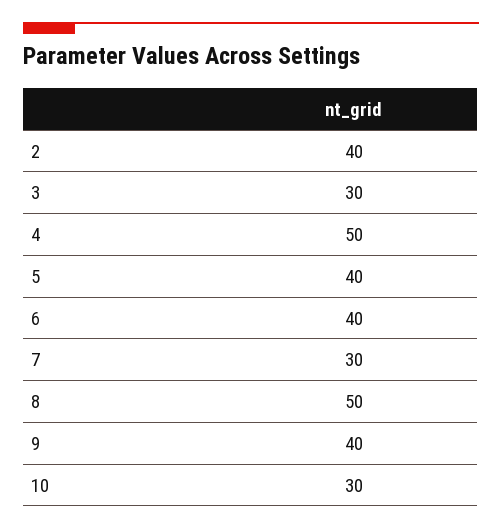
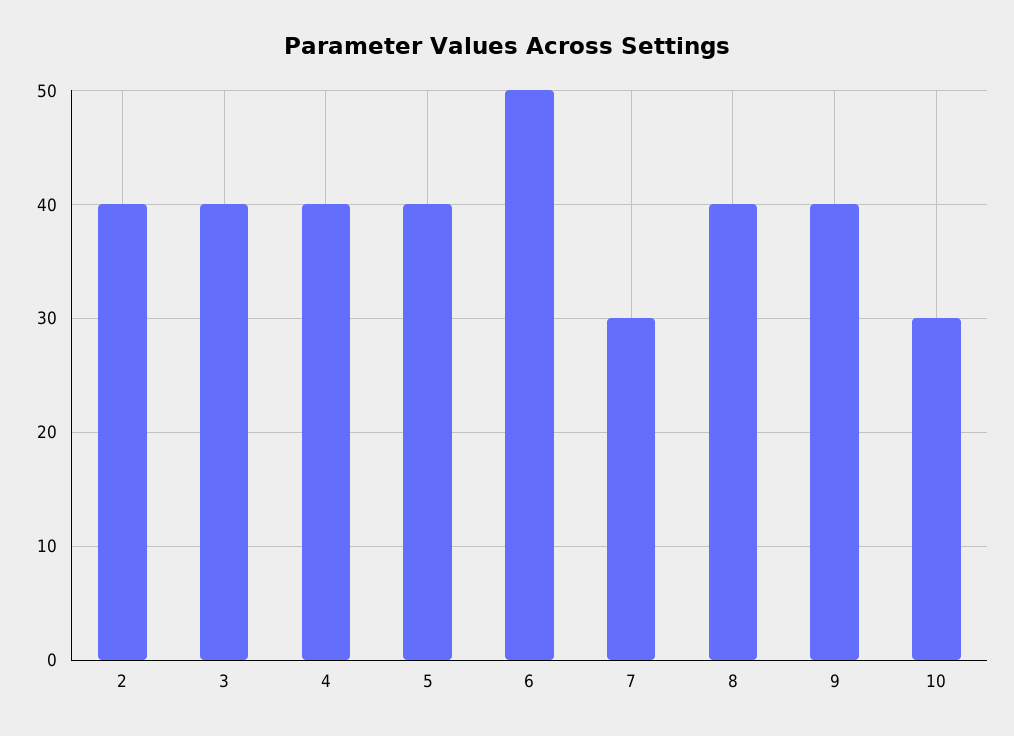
  {
    "2": 40,
-   "3": 30,
+   "3": 40,
-   "4": 50,
+   "4": 40,
    "5": 40,
-   "6": 40,
+   "6": 50,
    "7": 30,
-   "8": 50,
+   "8": 40,
    "9": 40,
    "10": 30
  }

